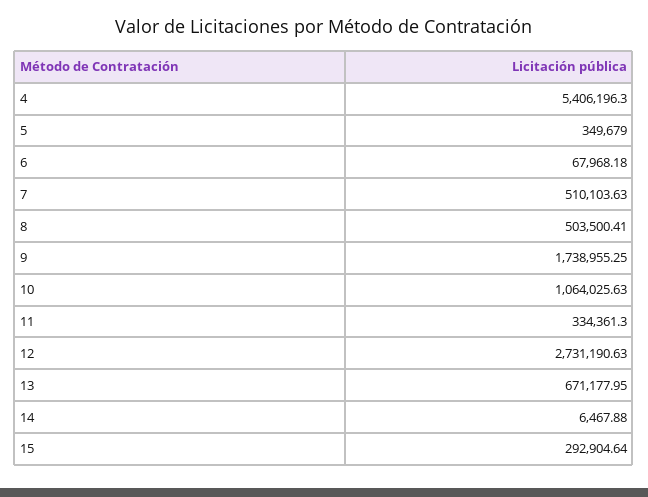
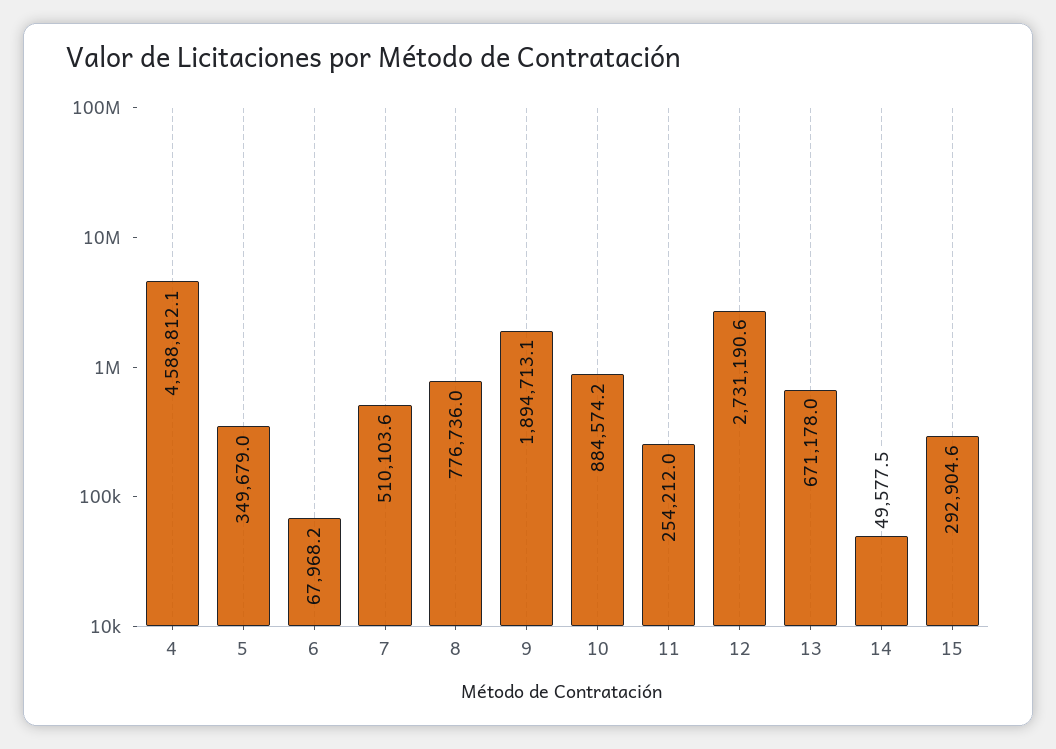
  {
-   "4": 5406196.3,
+   "4": 4588812.1,
    "5": 349679,
    "6": 67968.18,
    "7": 510103.63,
-   "8": 503500.41,
+   "8": 776736,
-   "9": 1738955.25,
+   "9": 1894713.1,
-   "10": 1064025.63,
+   "10": 884574.2,
-   "11": 334361.3,
+   "11": 254212,
    "12": 2731190.63,
    "13": 671177.95,
-   "14": 6467.88,
+   "14": 49577.5,
    "15": 292904.64
  }

